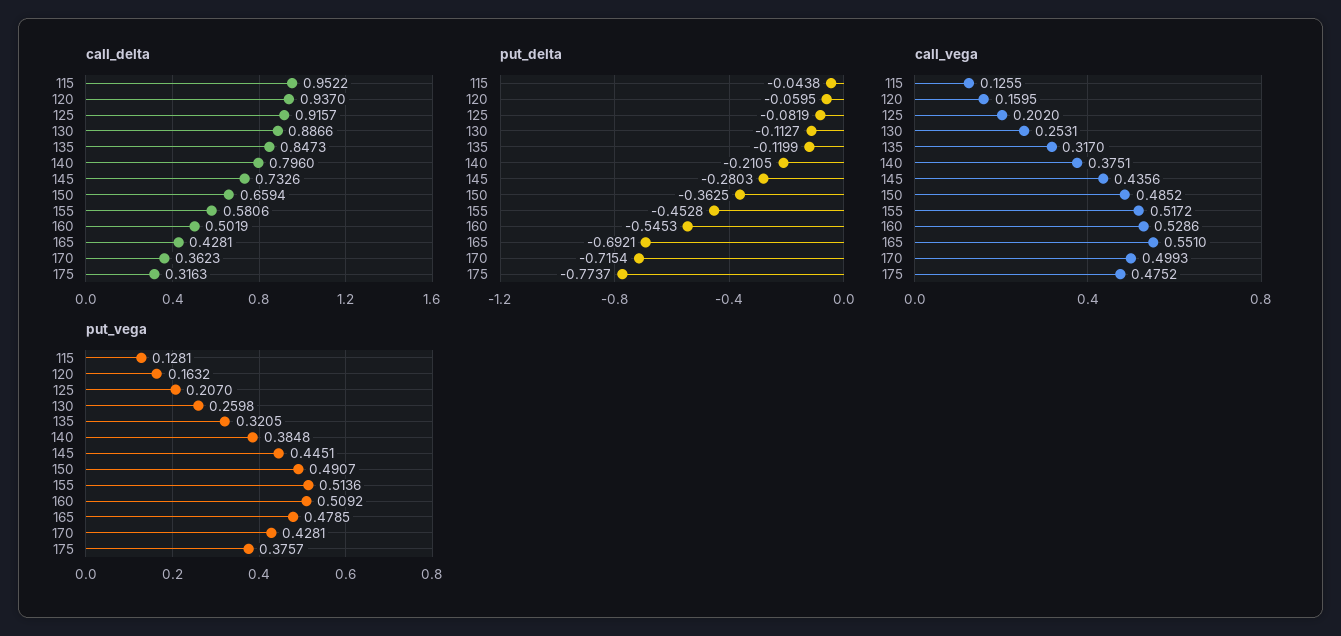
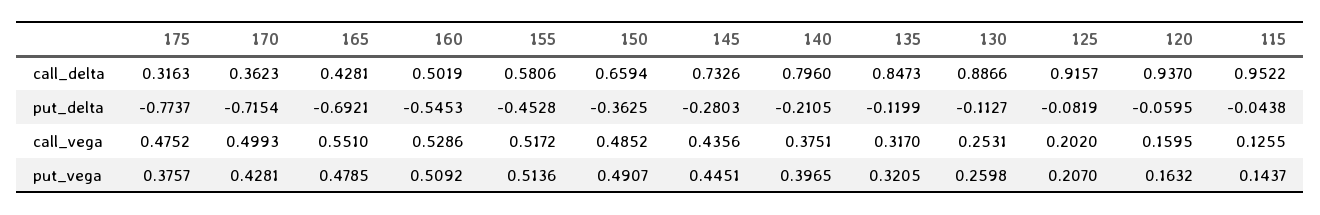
  {
    "call_delta": {
      "115": 0.9522,
      "120": 0.937,
      "125": 0.9157,
      "130": 0.8866,
      "135": 0.8473,
      "140": 0.796,
      "145": 0.7326,
      "150": 0.6594,
      "155": 0.5806,
      "160": 0.5019,
      "165": 0.4281,
      "170": 0.3623,
      "175": 0.3163
    },
    "put_delta": {
      "115": -0.0438,
      "120": -0.0595,
      "125": -0.0819,
      "130": -0.1127,
      "135": -0.1199,
      "140": -0.2105,
      "145": -0.2803,
      "150": -0.3625,
      "155": -0.4528,
      "160": -0.5453,
      "165": -0.6921,
      "170": -0.7154,
      "175": -0.7737
    },
    "call_vega": {
      "115": 0.1255,
      "120": 0.1595,
      "125": 0.202,
      "130": 0.2531,
      "135": 0.317,
      "140": 0.3751,
      "145": 0.4356,
      "150": 0.4852,
      "155": 0.5172,
      "160": 0.5286,
      "165": 0.551,
      "170": 0.4993,
      "175": 0.4752
    },
    "put_vega": {
-     "115": 0.1281,
+     "115": 0.1437,
      "120": 0.1632,
      "125": 0.207,
      "130": 0.2598,
      "135": 0.3205,
-     "140": 0.3848,
+     "140": 0.3965,
      "145": 0.4451,
      "150": 0.4907,
      "155": 0.5136,
      "160": 0.5092,
      "165": 0.4785,
      "170": 0.4281,
      "175": 0.3757
    }
  }

